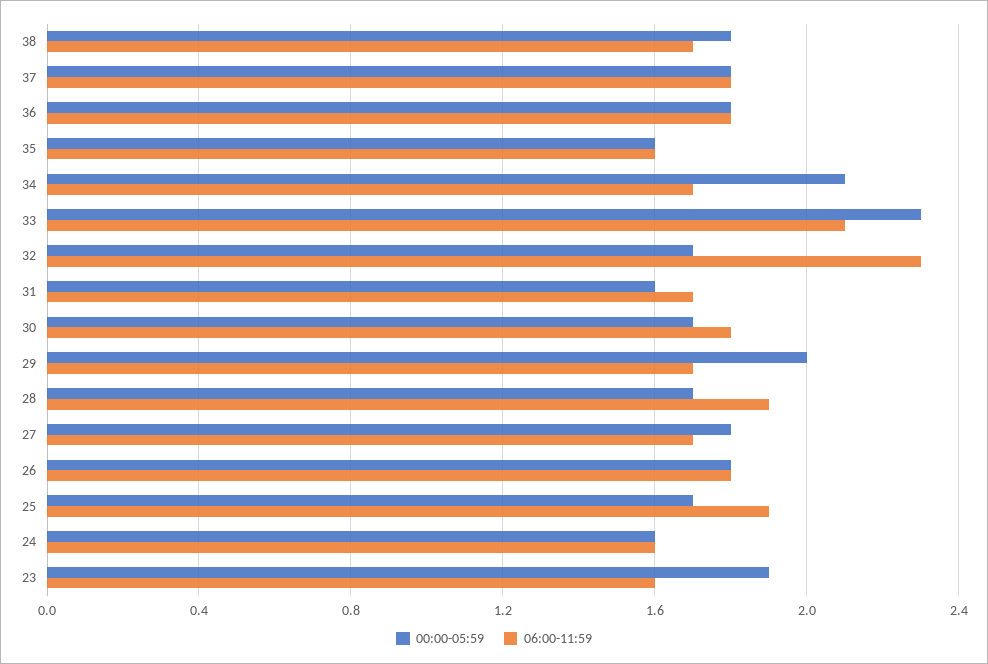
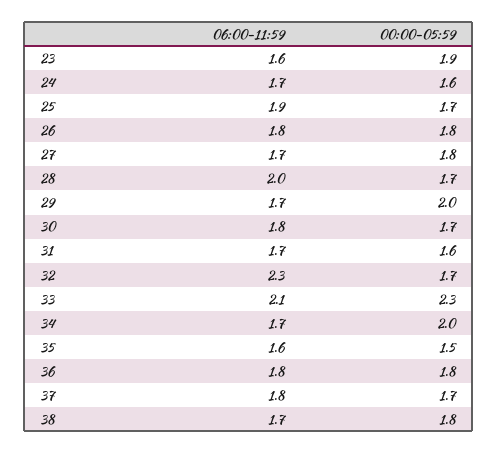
  {
    "00:00-05:59": {
      "38": 1.8,
-     "37": 1.8,
+     "37": 1.7,
      "36": 1.8,
-     "35": 1.6,
+     "35": 1.5,
-     "34": 2.1,
+     "34": 2,
      "33": 2.3,
      "32": 1.7,
      "31": 1.6,
      "30": 1.7,
      "29": 2,
      "28": 1.7,
      "27": 1.8,
      "26": 1.8,
      "25": 1.7,
      "24": 1.6,
      "23": 1.9
    },
    "06:00-11:59": {
      "38": 1.7,
      "37": 1.8,
      "36": 1.8,
      "35": 1.6,
      "34": 1.7,
      "33": 2.1,
      "32": 2.3,
      "31": 1.7,
      "30": 1.8,
      "29": 1.7,
-     "28": 1.9,
+     "28": 2,
      "27": 1.7,
      "26": 1.8,
      "25": 1.9,
-     "24": 1.6,
+     "24": 1.7,
      "23": 1.6
    }
  }

